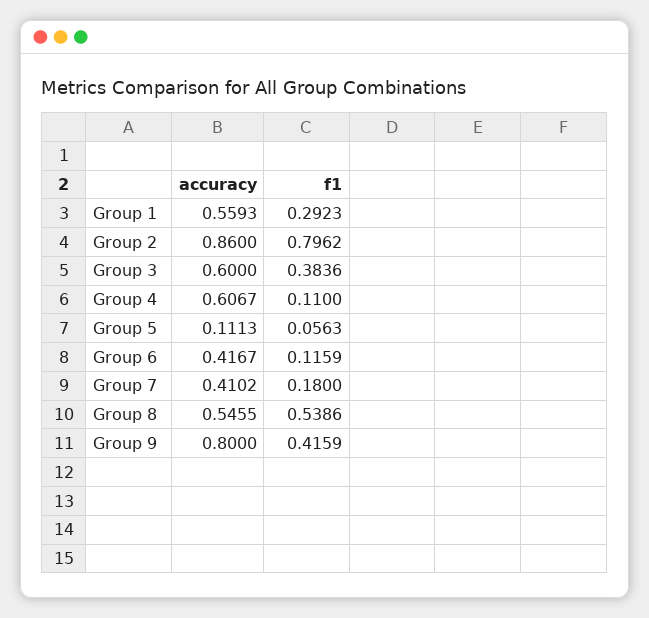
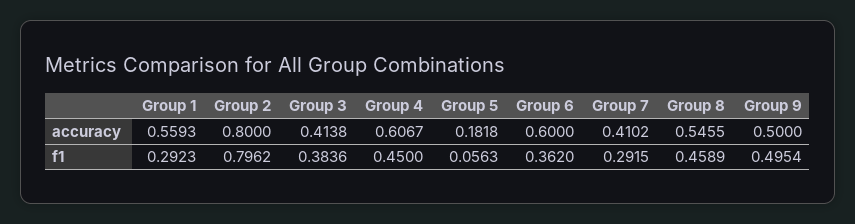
  {
    "accuracy": {
      "Group 1": 0.5593,
-     "Group 2": 0.86,
+     "Group 2": 0.8,
-     "Group 3": 0.6,
+     "Group 3": 0.4138,
      "Group 4": 0.6067,
-     "Group 5": 0.1113,
+     "Group 5": 0.1818,
-     "Group 6": 0.4167,
+     "Group 6": 0.6,
      "Group 7": 0.4102,
      "Group 8": 0.5455,
-     "Group 9": 0.8
+     "Group 9": 0.5
    },
    "f1": {
      "Group 1": 0.2923,
      "Group 2": 0.7962,
      "Group 3": 0.3836,
-     "Group 4": 0.11,
+     "Group 4": 0.45,
      "Group 5": 0.0563,
-     "Group 6": 0.1159,
+     "Group 6": 0.362,
-     "Group 7": 0.18,
+     "Group 7": 0.2915,
-     "Group 8": 0.5386,
+     "Group 8": 0.4589,
-     "Group 9": 0.4159
+     "Group 9": 0.4954
    }
  }

